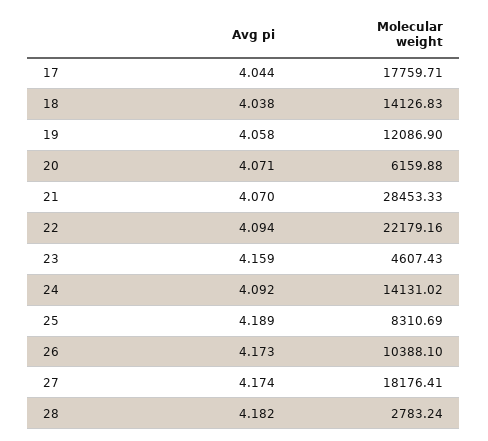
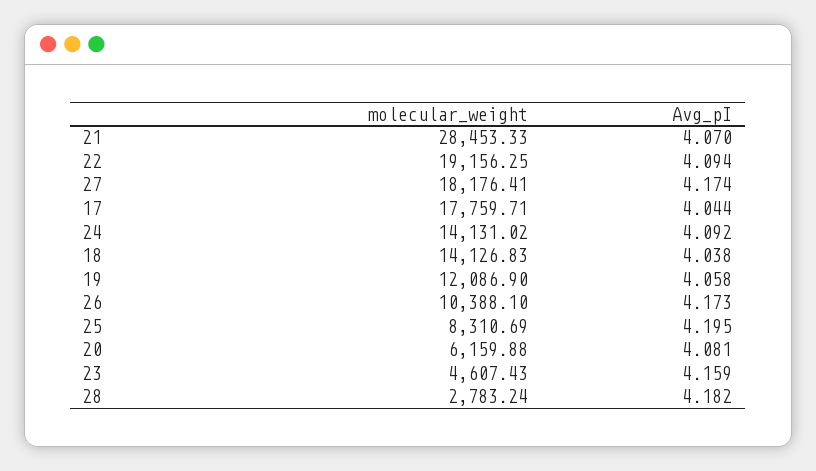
  {
    "Avg pi": {
      "17": 4.044,
      "18": 4.038,
      "19": 4.058,
-     "20": 4.071,
+     "20": 4.081,
      "21": 4.07,
      "22": 4.094,
      "23": 4.159,
      "24": 4.092,
-     "25": 4.189,
+     "25": 4.195,
      "26": 4.173,
      "27": 4.174,
      "28": 4.182
    },
    "Molecular weight": {
      "17": 17759.71,
      "18": 14126.83,
      "19": 12086.9,
      "20": 6159.88,
      "21": 28453.33,
-     "22": 22179.16,
+     "22": 19156.25,
      "23": 4607.43,
      "24": 14131.02,
      "25": 8310.69,
      "26": 10388.1,
      "27": 18176.41,
      "28": 2783.24
    }
  }

